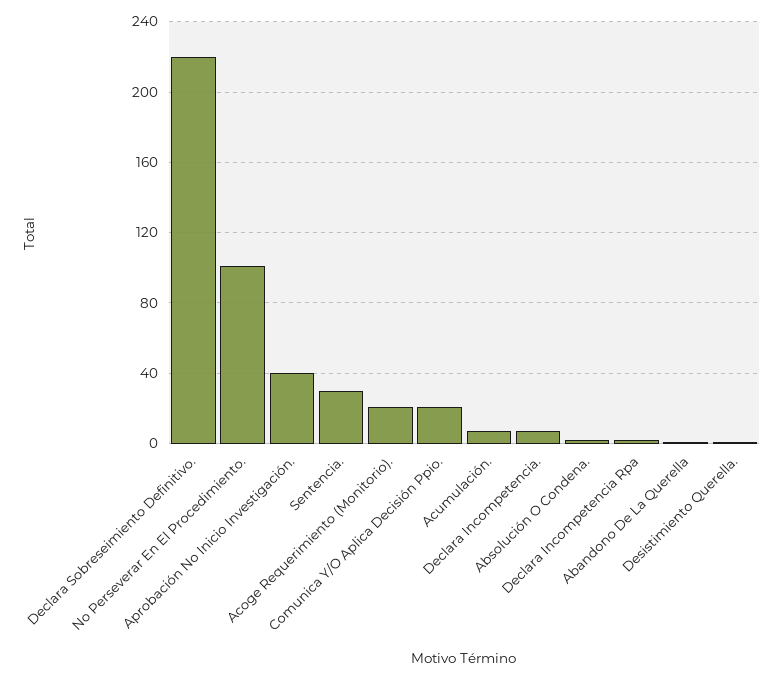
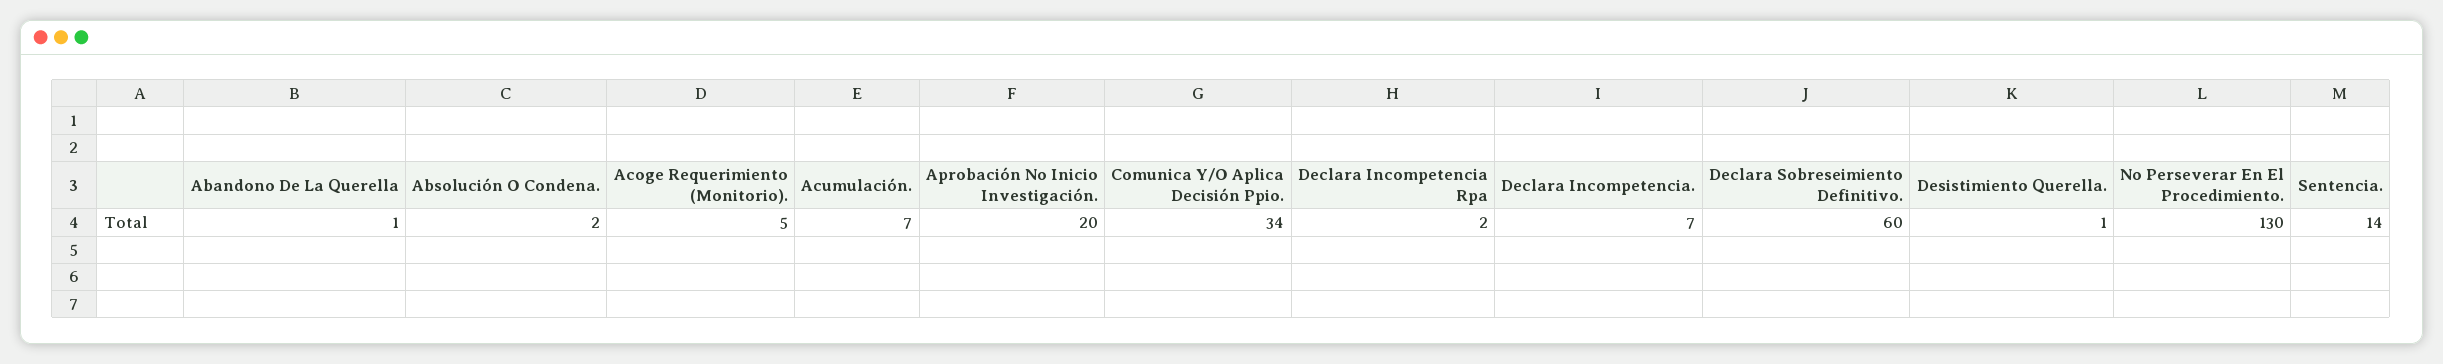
  {
-   "Declara Sobreseimiento Definitivo.": 220,
+   "Declara Sobreseimiento Definitivo.": 60,
-   "No Perseverar En El Procedimiento.": 100,
+   "No Perseverar En El Procedimiento.": 130,
-   "Aprobación No Inicio Investigación.": 40,
+   "Aprobación No Inicio Investigación.": 20,
-   "Sentencia.": 30,
+   "Sentencia.": 14,
-   "Acoge Requerimiento (Monitorio).": 20,
+   "Acoge Requerimiento (Monitorio).": 5,
-   "Comunica Y/O Aplica Decisión Ppio.": 20,
+   "Comunica Y/O Aplica Decisión Ppio.": 34,
    "Acumulación.": 7,
    "Declara Incompetencia.": 7,
    "Absolución O Condena.": 2,
    "Declara Incompetencia Rpa": 2,
    "Abandono De La Querella": 1,
    "Desistimiento Querella.": 1
  }

